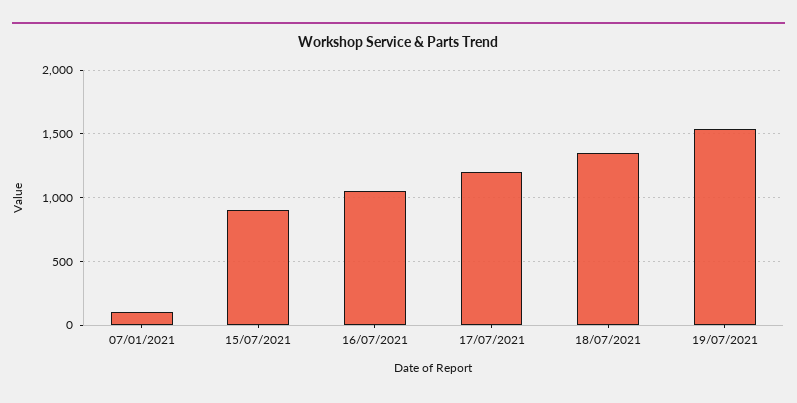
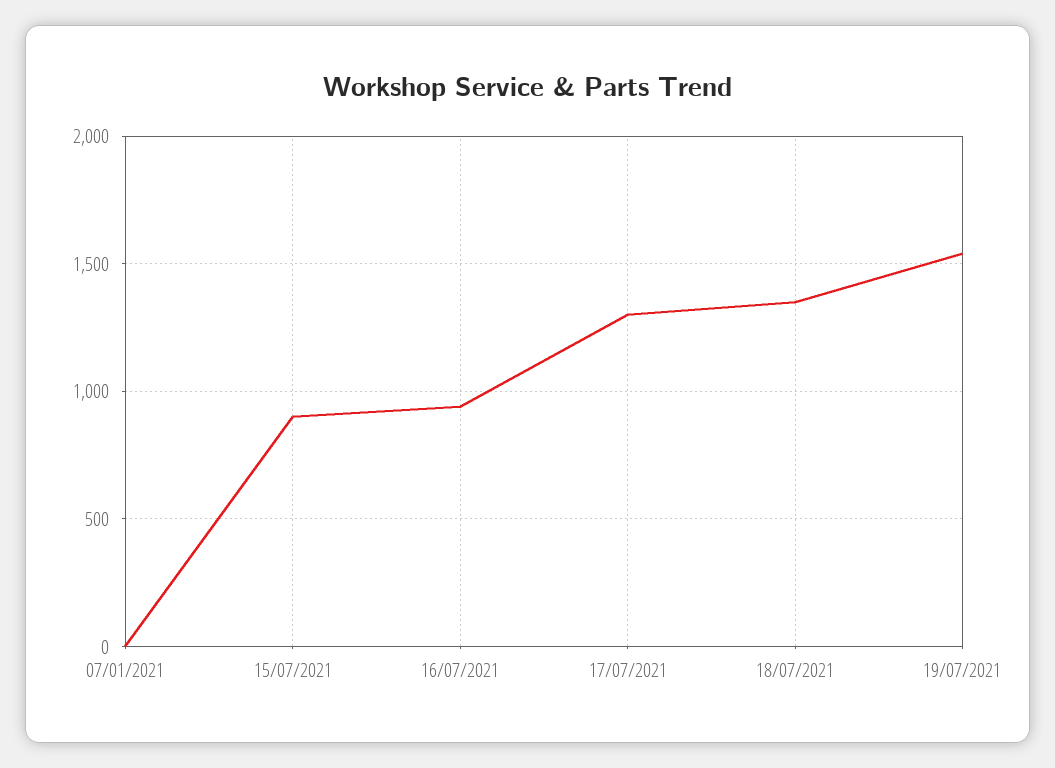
  {
-   "07/01/2021": 100,
+   "07/01/2021": 0,
    "15/07/2021": 900,
-   "16/07/2021": 1050,
+   "16/07/2021": 950,
-   "17/07/2021": 1200,
+   "17/07/2021": 1300,
    "18/07/2021": 1350,
    "19/07/2021": 1550
  }

